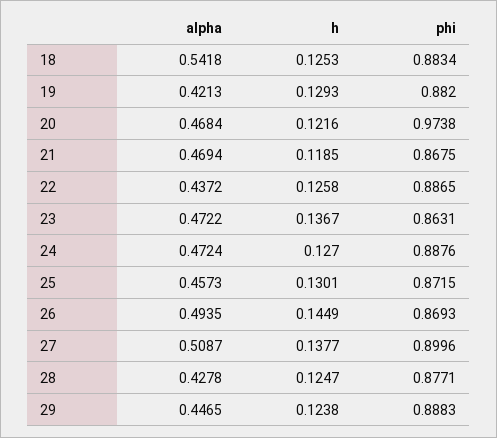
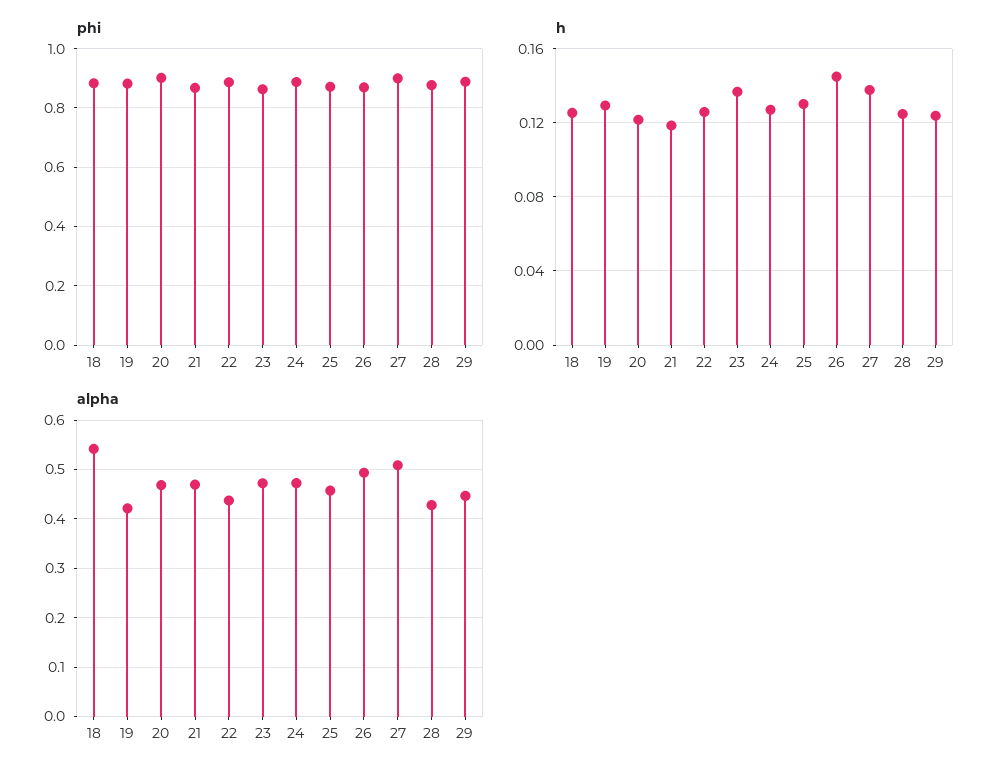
  {
    "alpha": {
      "18": 0.5418,
      "19": 0.4213,
      "20": 0.4684,
      "21": 0.4694,
      "22": 0.4372,
      "23": 0.4722,
      "24": 0.4724,
      "25": 0.4573,
      "26": 0.4935,
      "27": 0.5087,
      "28": 0.4278,
      "29": 0.4465
    },
    "h": {
      "18": 0.1253,
      "19": 0.1293,
      "20": 0.1216,
      "21": 0.1185,
      "22": 0.1258,
      "23": 0.1367,
      "24": 0.127,
      "25": 0.1301,
      "26": 0.1449,
      "27": 0.1377,
      "28": 0.1247,
      "29": 0.1238
    },
    "phi": {
      "18": 0.8834,
      "19": 0.882,
-     "20": 0.9738,
+     "20": 0.9,
      "21": 0.8675,
      "22": 0.8865,
      "23": 0.8631,
      "24": 0.8876,
      "25": 0.8715,
      "26": 0.8693,
      "27": 0.8996,
      "28": 0.8771,
      "29": 0.8883
    }
  }

